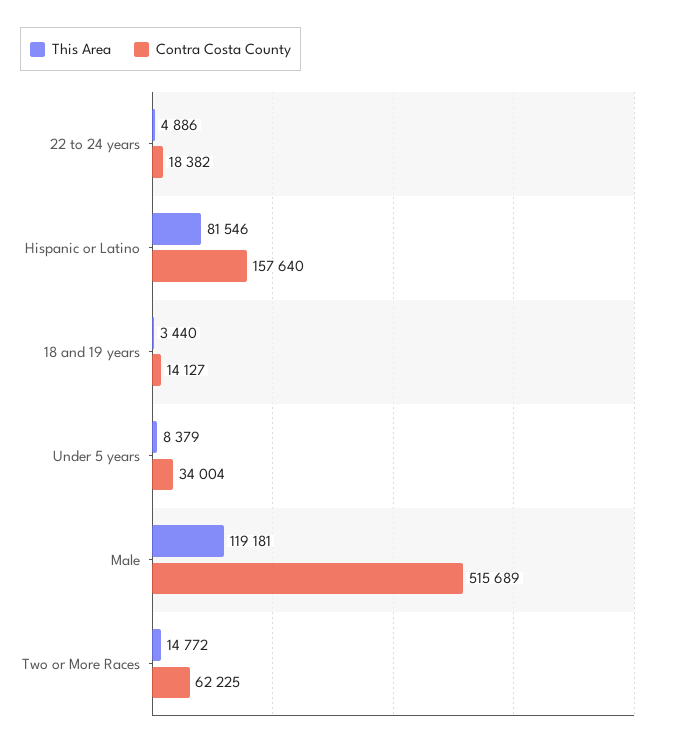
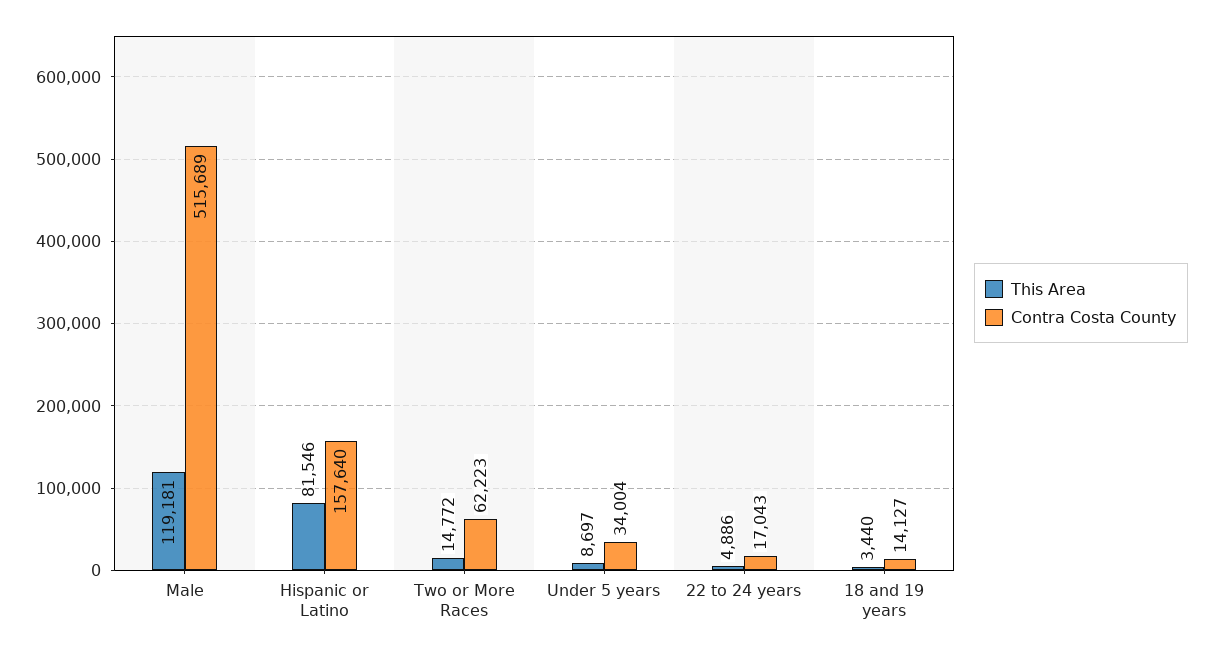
  {
    "This Area": {
      "22 to 24 years": 4886,
      "Hispanic or Latino": 81546,
      "18 and 19 years": 3440,
-     "Under 5 years": 8379,
+     "Under 5 years": 8697,
      "Male": 119181,
      "Two or More Races": 14772
    },
    "Contra Costa County": {
-     "22 to 24 years": 18382,
+     "22 to 24 years": 17043,
      "Hispanic or Latino": 157640,
      "18 and 19 years": 14127,
      "Under 5 years": 34004,
      "Male": 515689,
-     "Two or More Races": 62225
+     "Two or More Races": 62223
    }
  }

